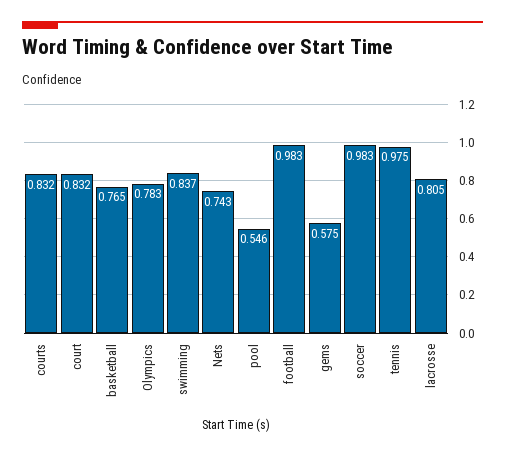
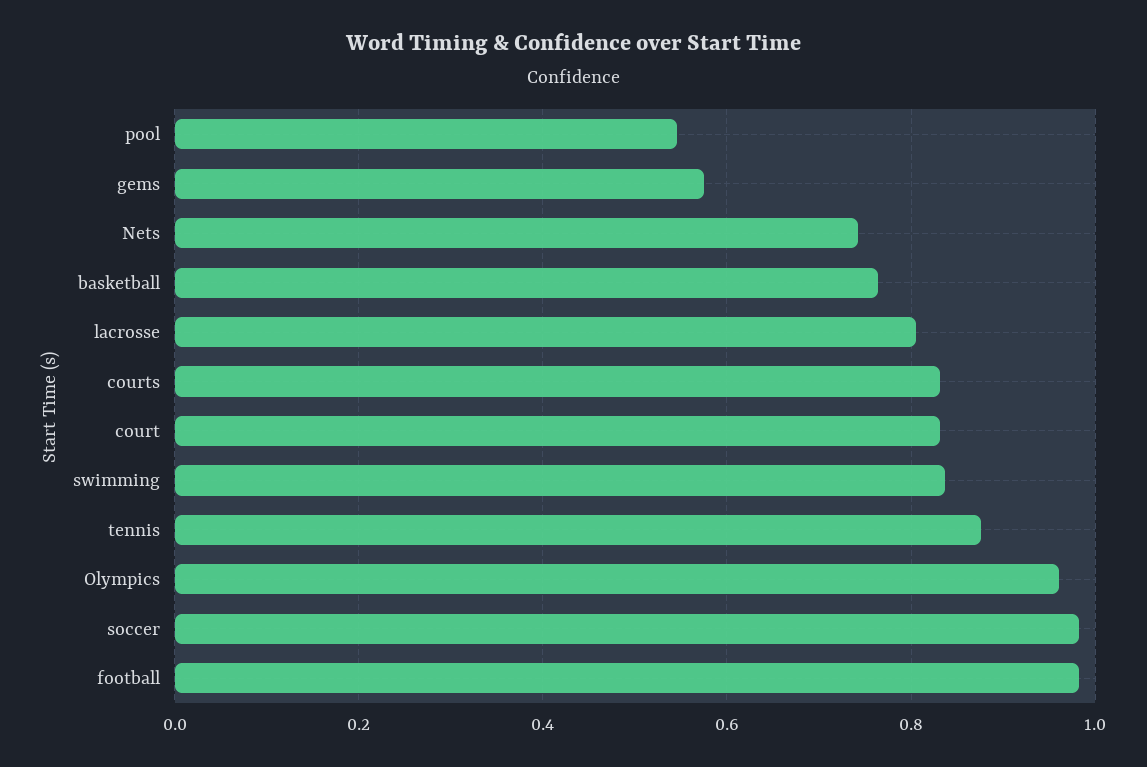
  {
    "courts": 0.832,
    "court": 0.832,
    "basketball": 0.765,
-   "Olympics": 0.783,
+   "Olympics": 0.96,
    "swimming": 0.837,
    "Nets": 0.743,
    "pool": 0.546,
    "football": 0.983,
    "gems": 0.575,
    "soccer": 0.983,
-   "tennis": 0.975,
+   "tennis": 0.88,
    "lacrosse": 0.805
  }

